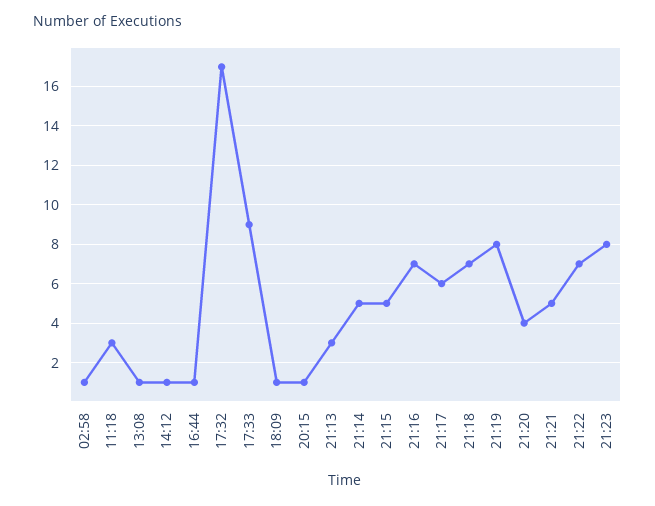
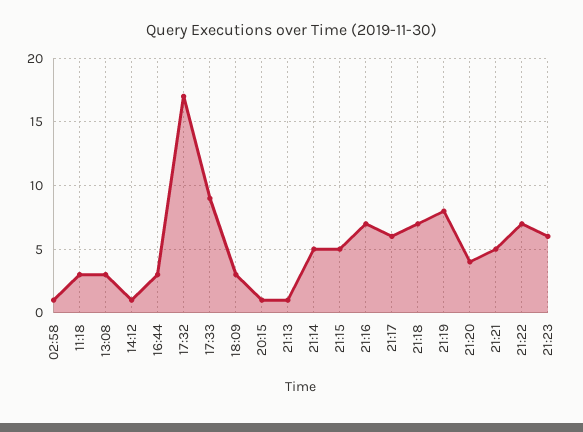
  {
    "02:58": 1,
    "11:18": 3,
-   "13:08": 1,
+   "13:08": 3,
    "14:12": 1,
-   "16:44": 1,
+   "16:44": 3,
    "17:32": 17,
    "17:33": 9,
-   "18:09": 1,
+   "18:09": 3,
    "20:15": 1,
-   "21:13": 3,
+   "21:13": 1,
    "21:14": 5,
    "21:15": 5,
    "21:16": 7,
    "21:17": 6,
    "21:18": 7,
    "21:19": 8,
    "21:20": 4,
    "21:21": 5,
    "21:22": 7,
-   "21:23": 8
+   "21:23": 6
  }

